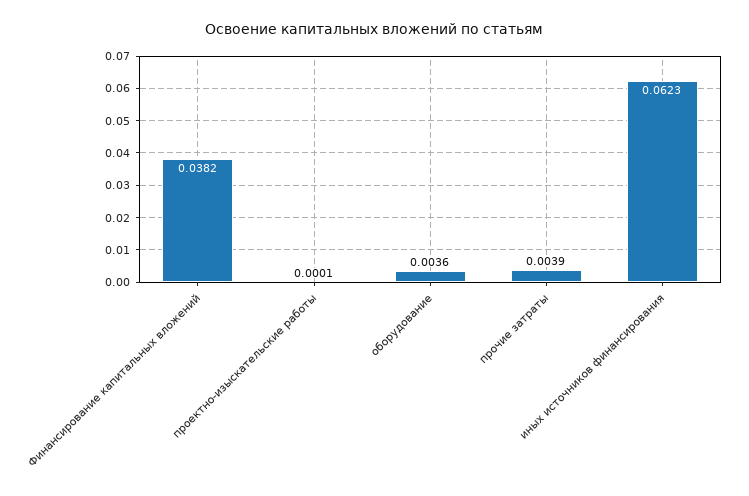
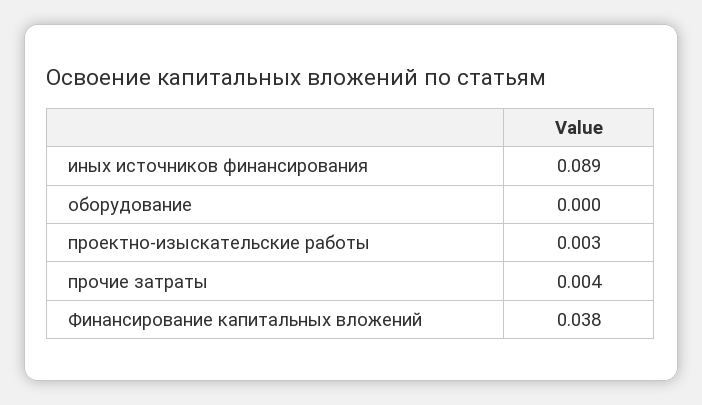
  {
    "Финансирование капитальных вложений": 0.0382,
-   "проектно-изыскательские работы": 0.0001,
+   "проектно-изыскательские работы": 0.003,
-   "оборудование": 0.0036,
+   "оборудование": 0,
    "прочие затраты": 0.0039,
-   "иных источников финансирования": 0.0623
+   "иных источников финансирования": 0.089
  }

